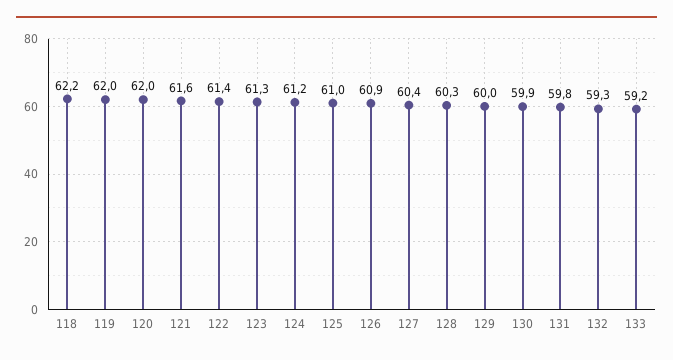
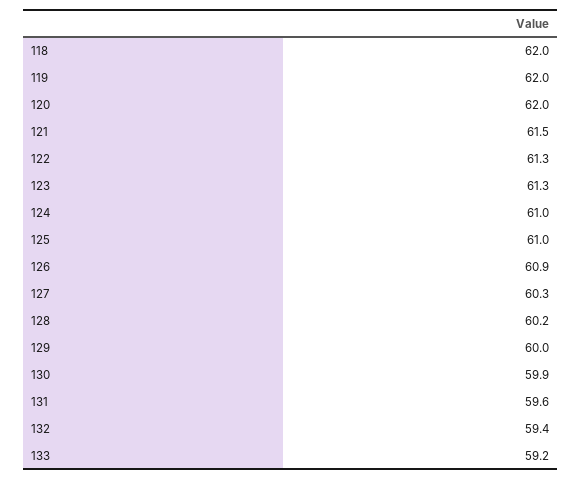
  {
-   "118": 62.2,
+   "118": 62,
    "119": 62,
    "120": 62,
-   "121": 61.6,
+   "121": 61.5,
-   "122": 61.4,
+   "122": 61.3,
    "123": 61.3,
-   "124": 61.2,
+   "124": 61,
    "125": 61,
    "126": 60.9,
-   "127": 60.4,
+   "127": 60.3,
-   "128": 60.3,
+   "128": 60.2,
    "129": 60,
    "130": 59.9,
-   "131": 59.8,
+   "131": 59.6,
-   "132": 59.3,
+   "132": 59.4,
    "133": 59.2
  }

